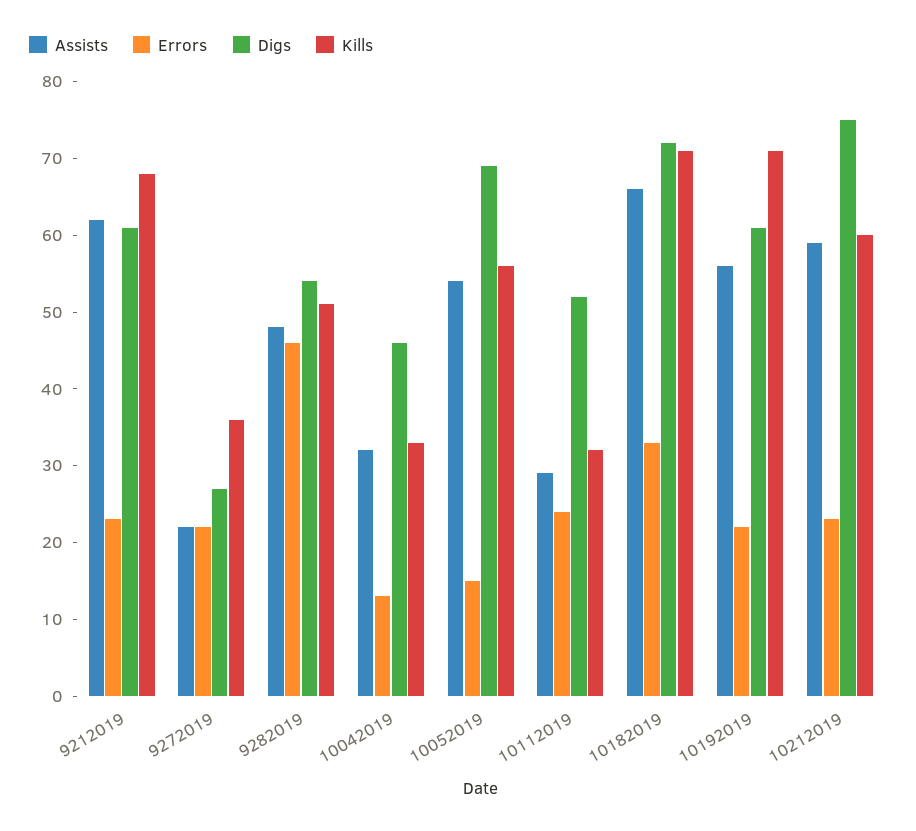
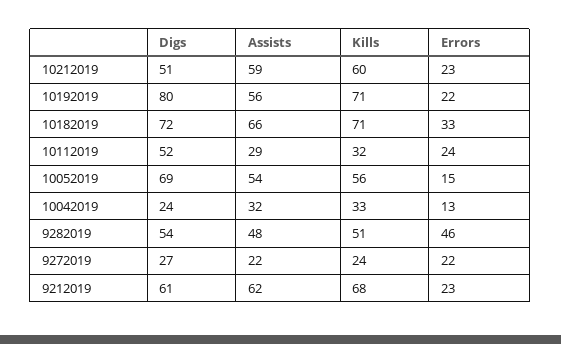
  {
    "Assists": {
      "9212019": 62,
      "9272019": 22,
      "9282019": 48,
      "10042019": 32,
      "10052019": 54,
      "10112019": 29,
      "10182019": 66,
      "10192019": 56,
      "10212019": 59
    },
    "Errors": {
      "9212019": 23,
      "9272019": 22,
      "9282019": 46,
      "10042019": 13,
      "10052019": 15,
      "10112019": 24,
      "10182019": 33,
      "10192019": 22,
      "10212019": 23
    },
    "Digs": {
      "9212019": 61,
      "9272019": 27,
      "9282019": 54,
-     "10042019": 45,
+     "10042019": 24,
      "10052019": 69,
      "10112019": 52,
      "10182019": 72,
-     "10192019": 60,
+     "10192019": 80,
-     "10212019": 75
+     "10212019": 51
    },
    "Kills": {
      "9212019": 68,
-     "9272019": 35,
+     "9272019": 24,
      "9282019": 51,
      "10042019": 33,
      "10052019": 56,
      "10112019": 32,
      "10182019": 71,
      "10192019": 71,
      "10212019": 60
    }
  }

